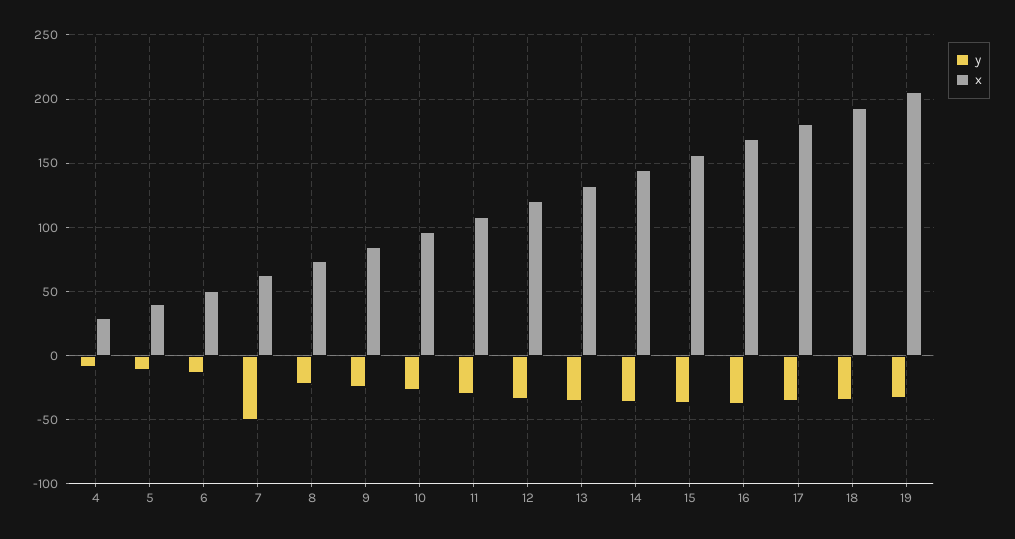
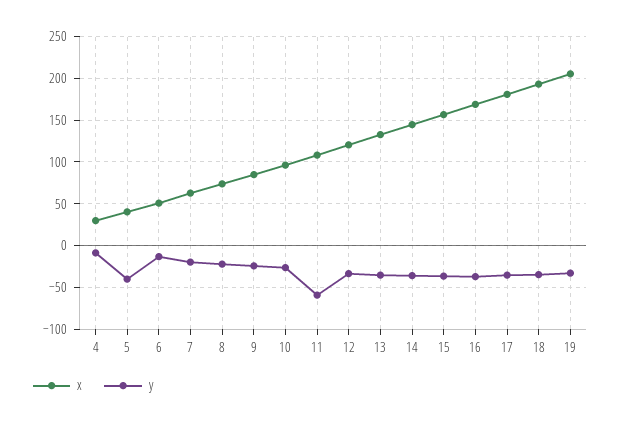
  {
    "y": {
      "4": -10,
-     "5": -10,
+     "5": -40,
      "6": -15,
-     "7": -50,
+     "7": -20,
      "8": -20,
      "9": -25,
      "10": -25,
-     "11": -30,
+     "11": -60,
      "12": -35,
      "13": -35,
      "14": -35,
      "15": -35,
      "16": -35,
      "17": -35,
      "18": -35,
      "19": -35
    },
    "x": {
      "4": 30,
      "5": 40,
      "6": 50,
      "7": 65,
      "8": 75,
      "9": 85,
      "10": 95,
      "11": 110,
      "12": 120,
      "13": 135,
      "14": 145,
      "15": 155,
      "16": 170,
      "17": 180,
      "18": 195,
      "19": 205
    }
  }

